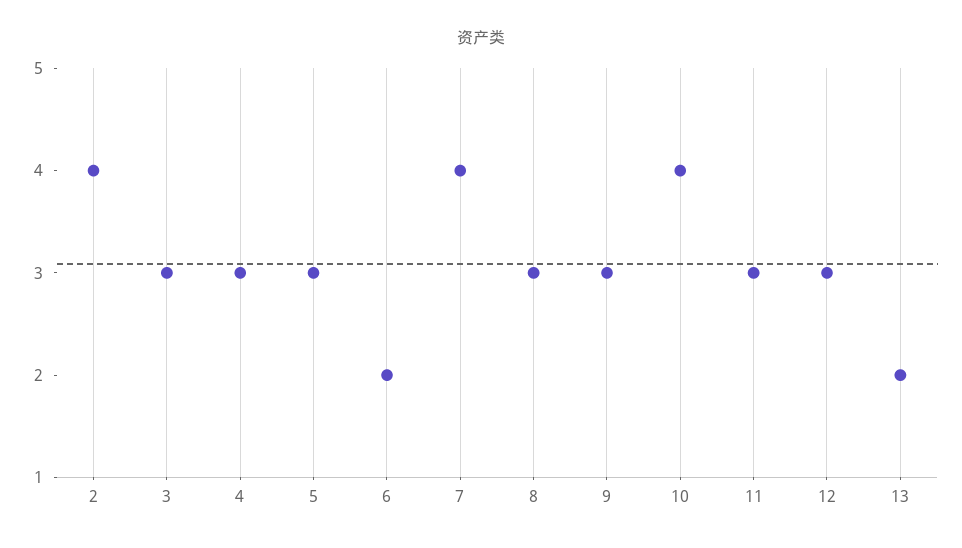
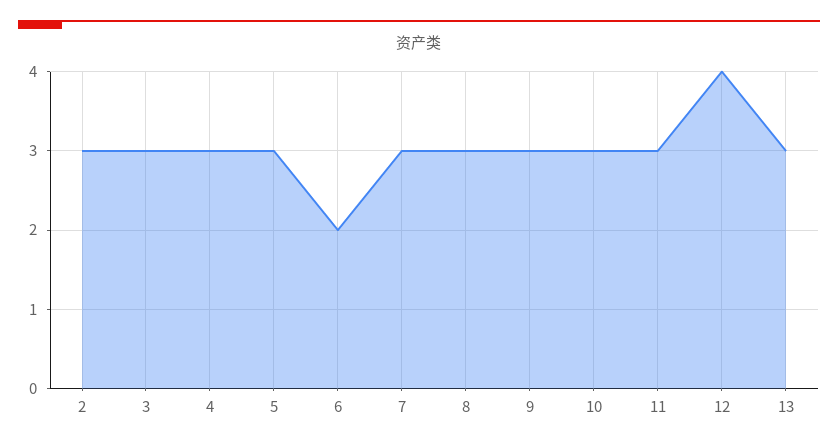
  {
-   "2": 4,
+   "2": 3,
    "3": 3,
    "4": 3,
    "5": 3,
    "6": 2,
-   "7": 4,
+   "7": 3,
    "8": 3,
    "9": 3,
-   "10": 4,
+   "10": 3,
    "11": 3,
-   "12": 3,
+   "12": 4,
-   "13": 2
+   "13": 3
  }

